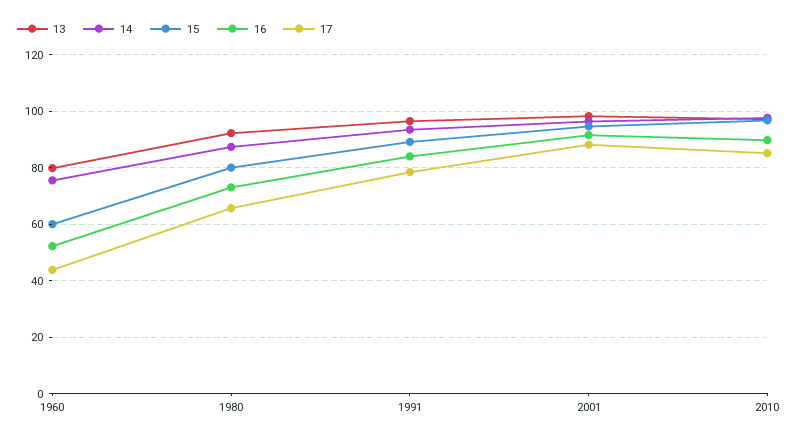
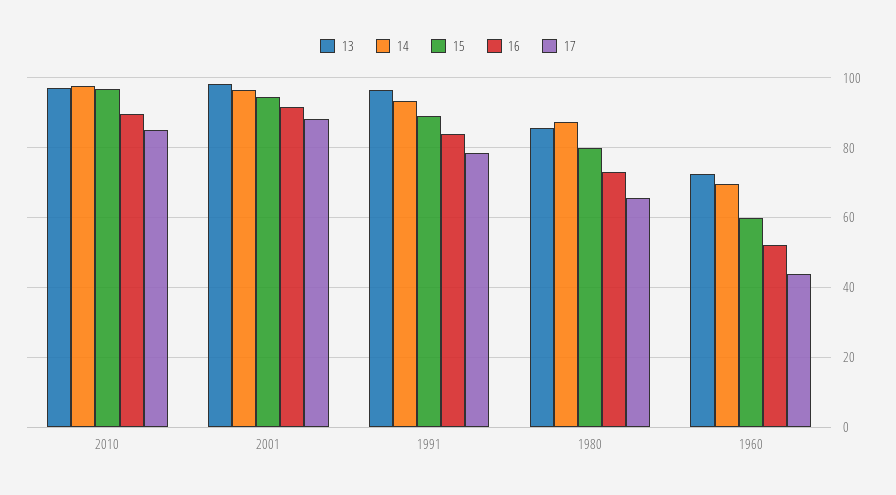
  {
    "13": {
-     "1960": 80,
+     "1960": 72,
-     "1980": 92.5,
+     "1980": 86,
      "1991": 96,
      "2001": 98,
      "2010": 98
    },
    "14": {
-     "1960": 75,
+     "1960": 70,
      "1980": 88,
      "1991": 94,
      "2001": 96,
      "2010": 98
    },
    "15": {
      "1960": 60,
      "1980": 80,
      "1991": 90,
      "2001": 94,
      "2010": 96
    },
    "16": {
      "1960": 52,
      "1980": 72,
      "1991": 84,
      "2001": 92,
      "2010": 90
    },
    "17": {
      "1960": 44,
      "1980": 66,
      "1991": 78,
      "2001": 88,
      "2010": 86
    }
  }

